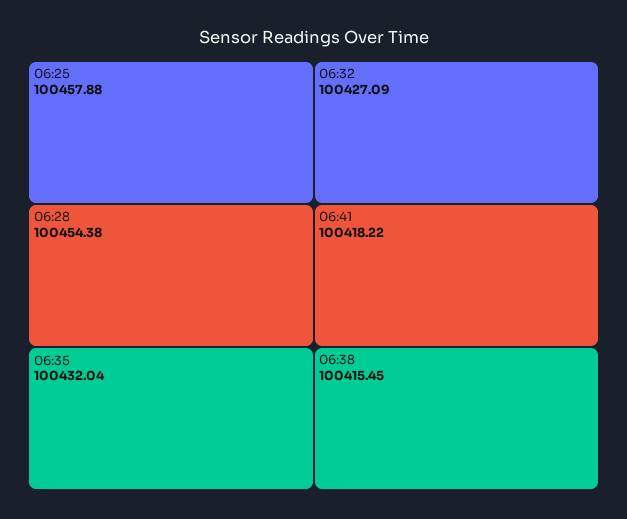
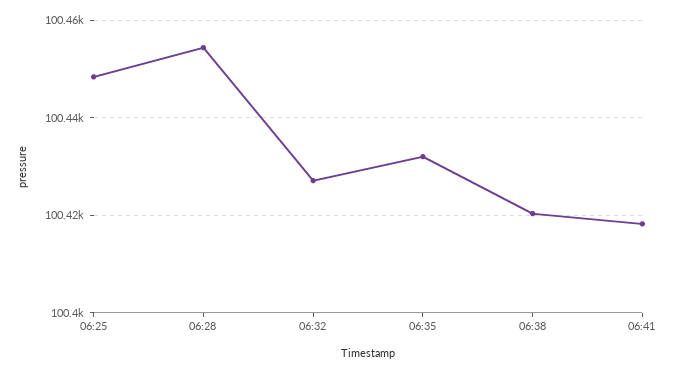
  {
-   "06:25": 100457.88,
+   "06:25": 100448,
    "06:28": 100454.38,
    "06:35": 100432.04,
    "06:32": 100427.09,
    "06:41": 100418.22,
-   "06:38": 100415.45
+   "06:38": 100420
  }

